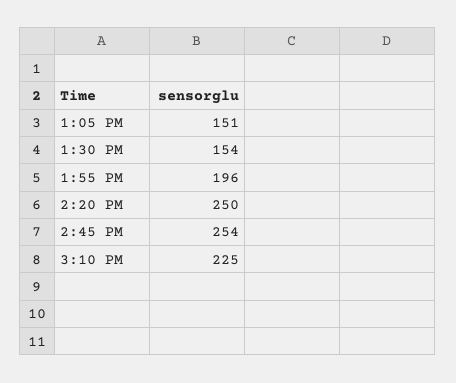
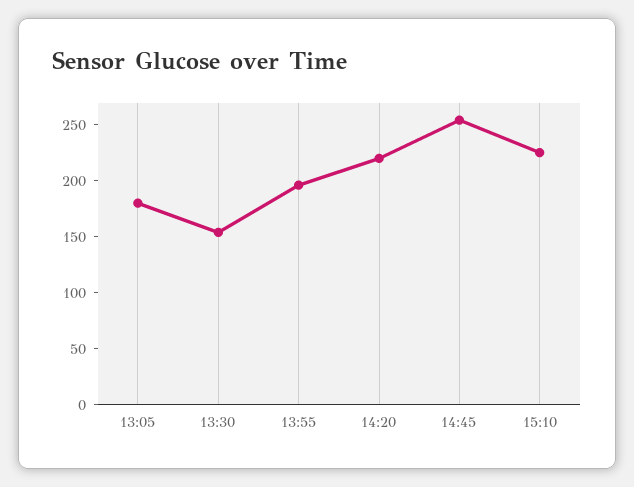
  {
-   "1:05 PM": 151,
+   "1:05 PM": 180,
    "1:30 PM": 154,
    "1:55 PM": 196,
-   "2:20 PM": 250,
+   "2:20 PM": 220,
    "2:45 PM": 254,
    "3:10 PM": 225
  }

